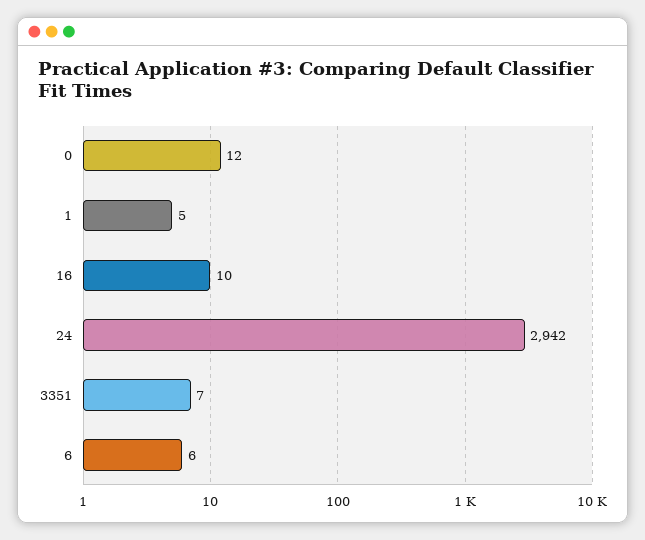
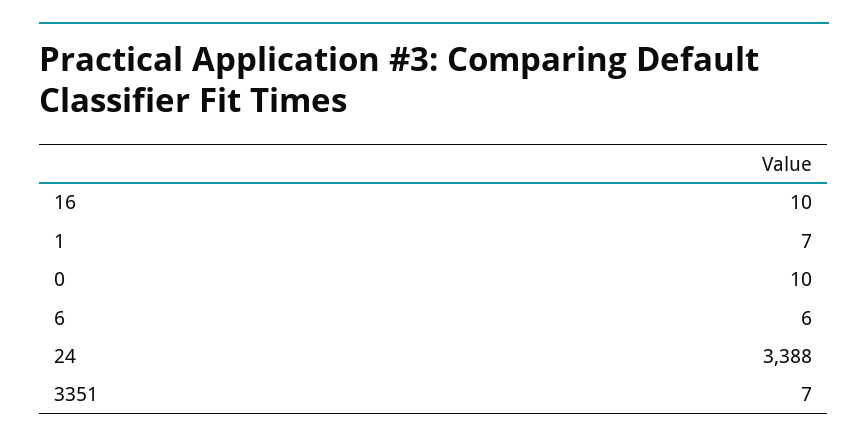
  {
-   "0": 12,
+   "0": 10,
-   "1": 5,
+   "1": 7,
    "16": 10,
-   "24": 2942,
+   "24": 3388,
    "3351": 7,
    "6": 6
  }

